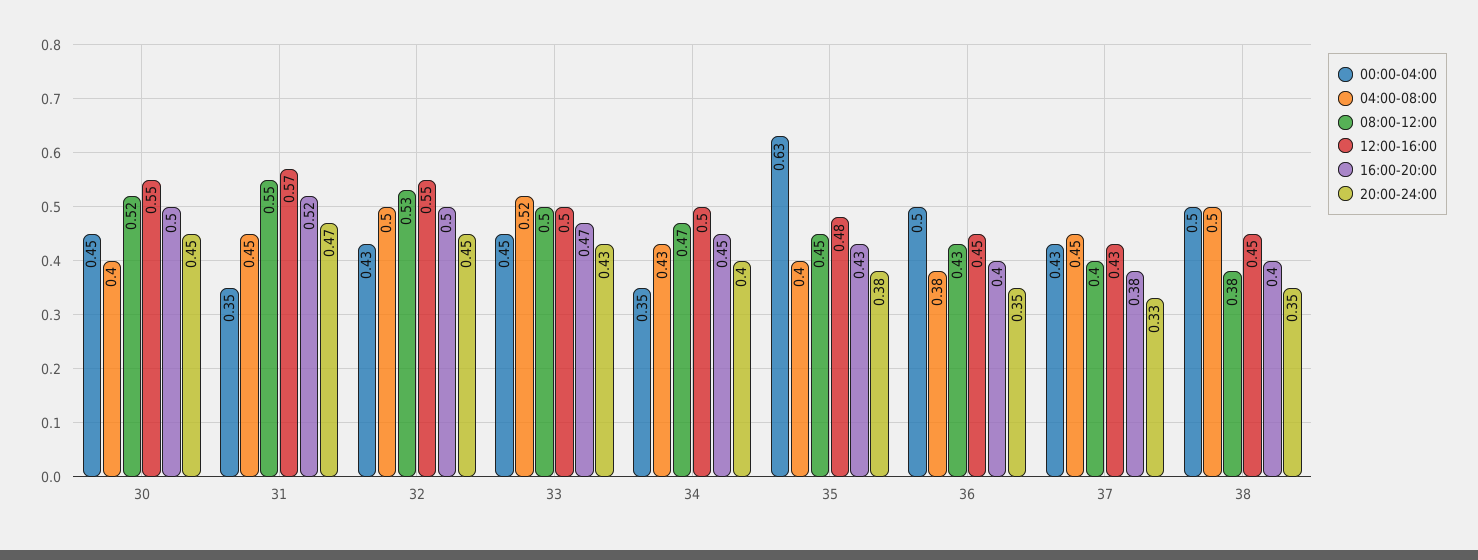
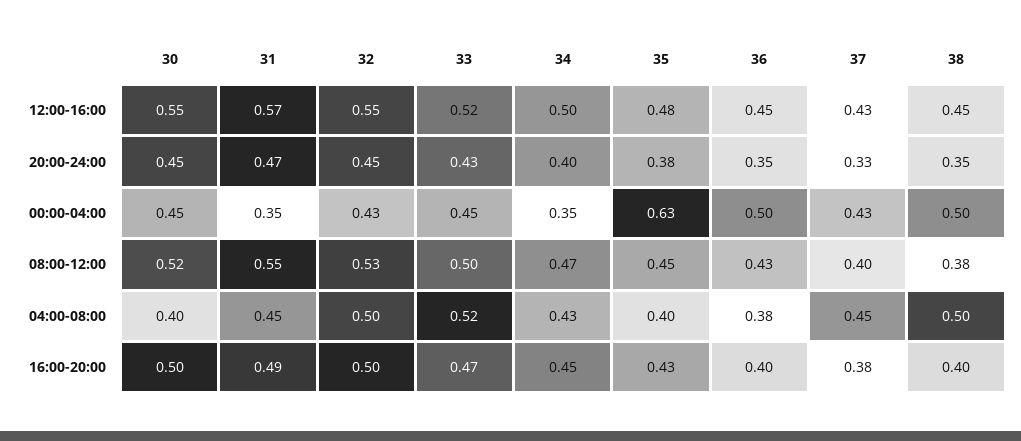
  {
    "00:00-04:00": {
      "30": 0.45,
      "31": 0.35,
      "32": 0.43,
      "33": 0.45,
      "34": 0.35,
      "35": 0.63,
      "36": 0.5,
      "37": 0.43,
      "38": 0.5
    },
    "04:00-08:00": {
      "30": 0.4,
      "31": 0.45,
      "32": 0.5,
      "33": 0.52,
      "34": 0.43,
      "35": 0.4,
      "36": 0.38,
      "37": 0.45,
      "38": 0.5
    },
    "08:00-12:00": {
      "30": 0.52,
      "31": 0.55,
      "32": 0.53,
      "33": 0.5,
      "34": 0.47,
      "35": 0.45,
      "36": 0.43,
      "37": 0.4,
      "38": 0.38
    },
    "12:00-16:00": {
      "30": 0.55,
      "31": 0.57,
      "32": 0.55,
-     "33": 0.5,
+     "33": 0.52,
      "34": 0.5,
      "35": 0.48,
      "36": 0.45,
      "37": 0.43,
      "38": 0.45
    },
    "16:00-20:00": {
      "30": 0.5,
-     "31": 0.52,
+     "31": 0.49,
      "32": 0.5,
      "33": 0.47,
      "34": 0.45,
      "35": 0.43,
      "36": 0.4,
      "37": 0.38,
      "38": 0.4
    },
    "20:00-24:00": {
      "30": 0.45,
      "31": 0.47,
      "32": 0.45,
      "33": 0.43,
      "34": 0.4,
      "35": 0.38,
      "36": 0.35,
      "37": 0.33,
      "38": 0.35
    }
  }

